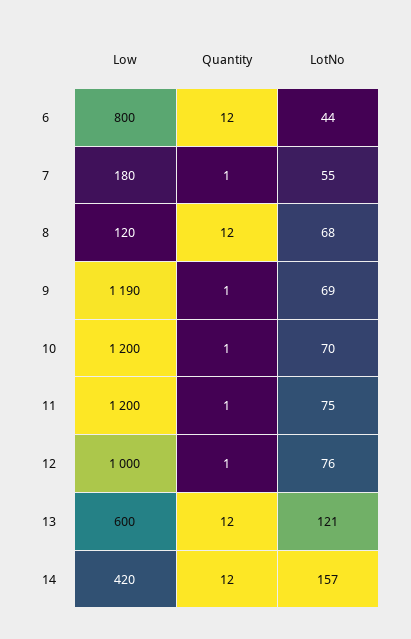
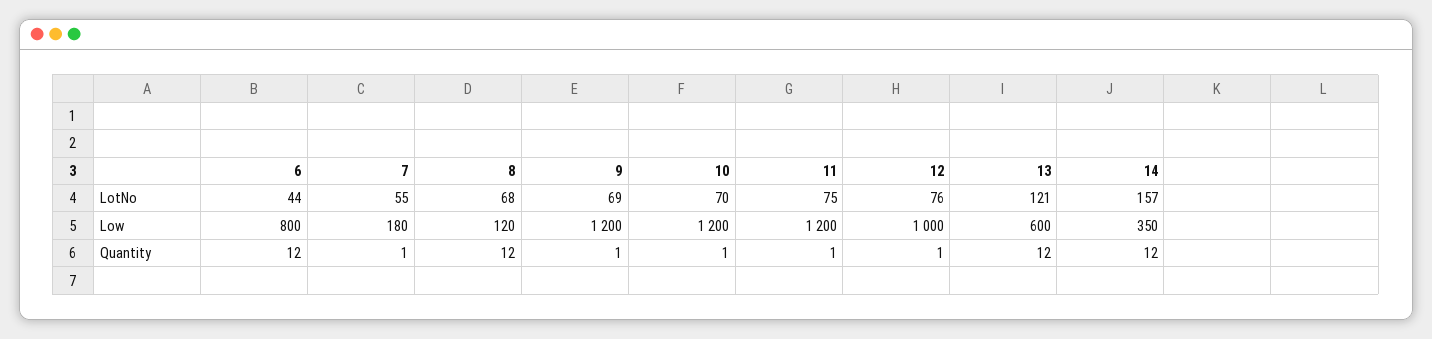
  {
    "Low": {
      "6": 800,
      "7": 180,
      "8": 120,
-     "9": 1190,
+     "9": 1200,
      "10": 1200,
      "11": 1200,
      "12": 1000,
      "13": 600,
-     "14": 420
+     "14": 350
    },
    "Quantity": {
      "6": 12,
      "7": 1,
      "8": 12,
      "9": 1,
      "10": 1,
      "11": 1,
      "12": 1,
      "13": 12,
      "14": 12
    },
    "LotNo": {
      "6": 44,
      "7": 55,
      "8": 68,
      "9": 69,
      "10": 70,
      "11": 75,
      "12": 76,
      "13": 121,
      "14": 157
    }
  }

